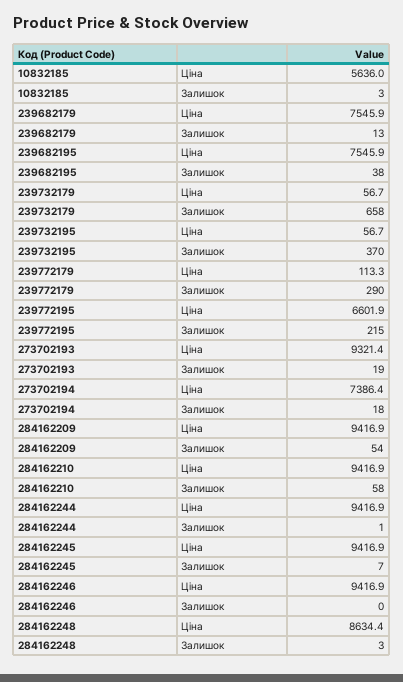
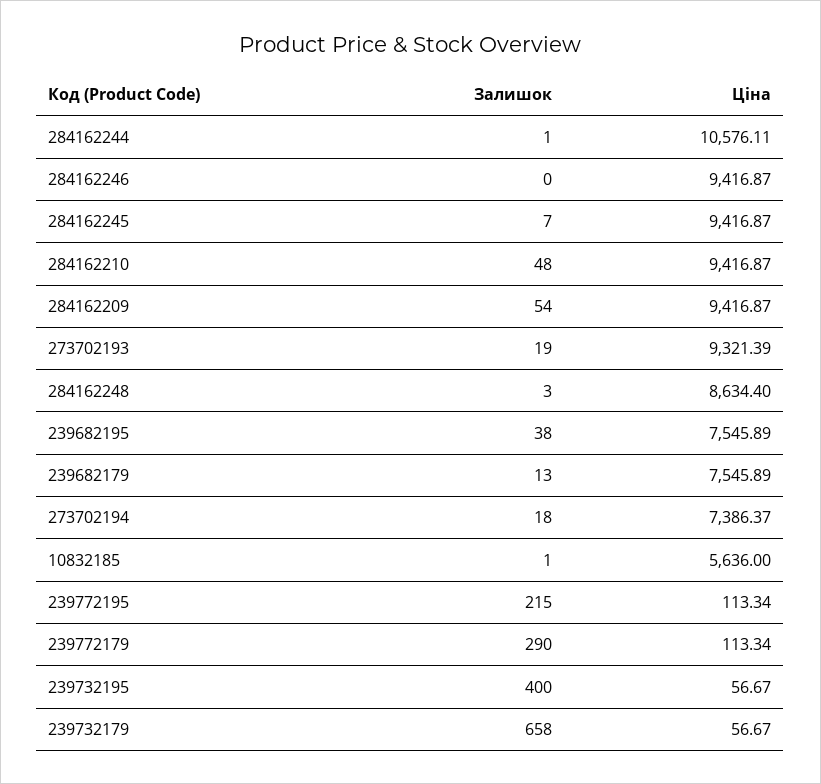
  {
    "10832185": {
      "Ціна": 5636,
-     "Залишок": 3
+     "Залишок": 1
    },
    "239682179": {
      "Ціна": 7545.89,
      "Залишок": 13
    },
    "239682195": {
      "Ціна": 7545.89,
      "Залишок": 38
    },
    "239732179": {
      "Ціна": 56.67,
      "Залишок": 658
    },
    "239732195": {
      "Ціна": 56.67,
-     "Залишок": 370
+     "Залишок": 400
    },
    "239772179": {
      "Ціна": 113.34,
      "Залишок": 290
    },
    "239772195": {
-     "Ціна": 6601.9,
+     "Ціна": 113.34,
      "Залишок": 215
    },
    "273702193": {
      "Ціна": 9321.39,
      "Залишок": 19
    },
    "273702194": {
      "Ціна": 7386.37,
      "Залишок": 18
    },
    "284162209": {
      "Ціна": 9416.87,
      "Залишок": 54
    },
    "284162210": {
      "Ціна": 9416.87,
-     "Залишок": 58
+     "Залишок": 48
    },
    "284162244": {
-     "Ціна": 9416.9,
+     "Ціна": 10576.11,
      "Залишок": 1
    },
    "284162245": {
      "Ціна": 9416.87,
      "Залишок": 7
    },
    "284162246": {
      "Ціна": 9416.87,
      "Залишок": 0
    },
    "284162248": {
      "Ціна": 8634.4,
      "Залишок": 3
    }
  }

